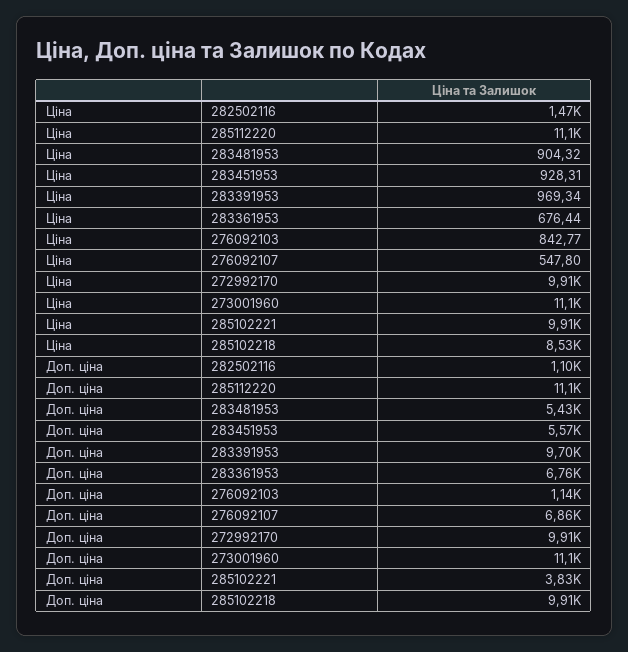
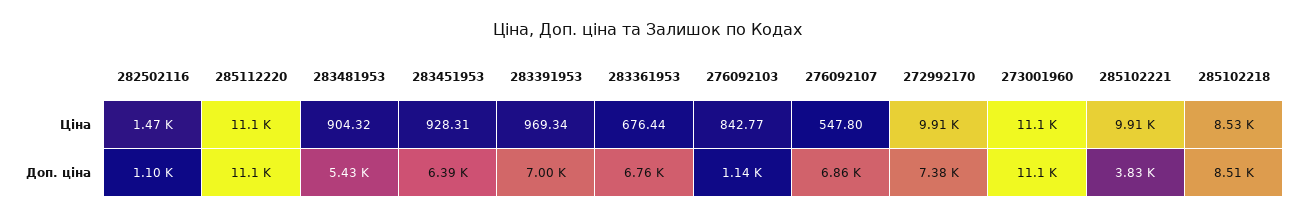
  {
    "Ціна": {
      "282502116": 1470,
      "285112220": 11100,
      "283481953": 904.32,
      "283451953": 928.31,
      "283391953": 969.34,
      "283361953": 676.44,
      "276092103": 842.77,
      "276092107": 547.8,
      "272992170": 9910,
      "273001960": 11100,
      "285102221": 9910,
      "285102218": 8530
    },
    "Доп. ціна": {
      "282502116": 1100,
      "285112220": 11100,
      "283481953": 5430,
-     "283451953": 5570,
+     "283451953": 6390,
-     "283391953": 9700,
+     "283391953": 7000,
      "283361953": 6760,
      "276092103": 1140,
      "276092107": 6860,
-     "272992170": 9910,
+     "272992170": 7380,
      "273001960": 11100,
      "285102221": 3830,
-     "285102218": 9910
+     "285102218": 8510
    }
  }

